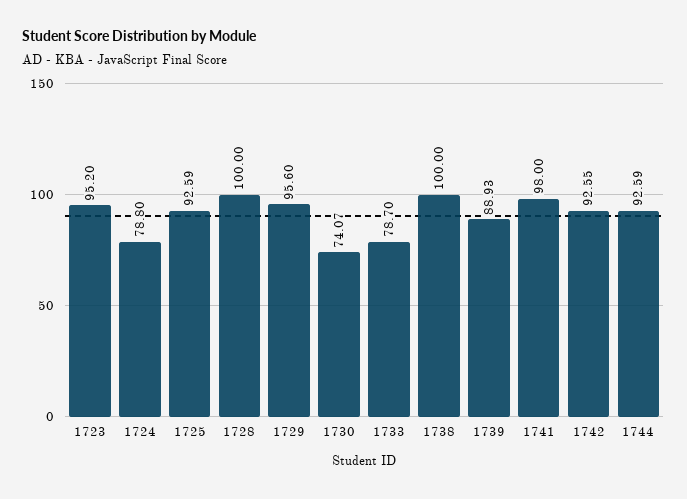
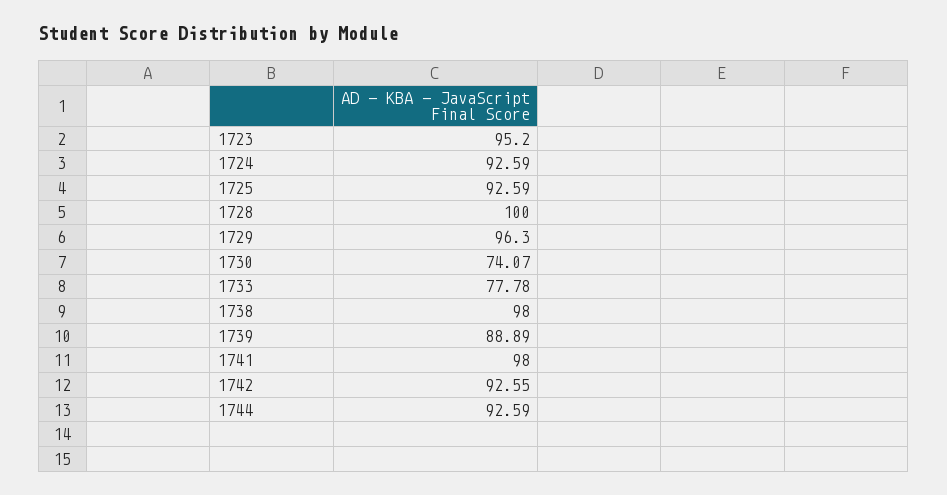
  {
    "1723": 95.2,
-   "1724": 78.8,
+   "1724": 92.59,
    "1725": 92.59,
    "1728": 100,
-   "1729": 95.6,
+   "1729": 96.3,
    "1730": 74.07,
-   "1733": 78.7,
+   "1733": 77.78,
-   "1738": 100,
+   "1738": 98,
-   "1739": 88.93,
+   "1739": 88.89,
    "1741": 98,
    "1742": 92.55,
    "1744": 92.59
  }

